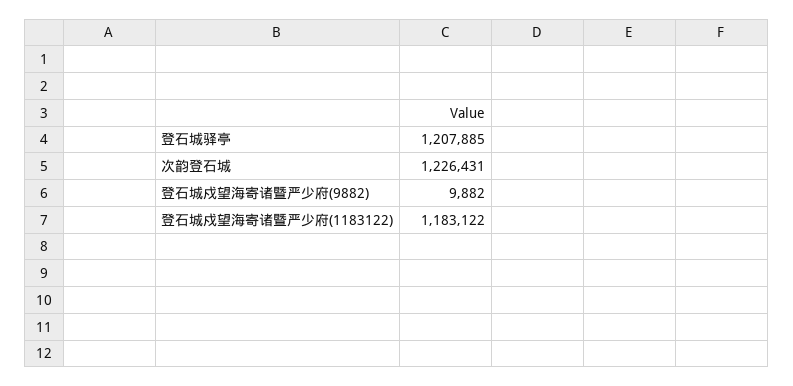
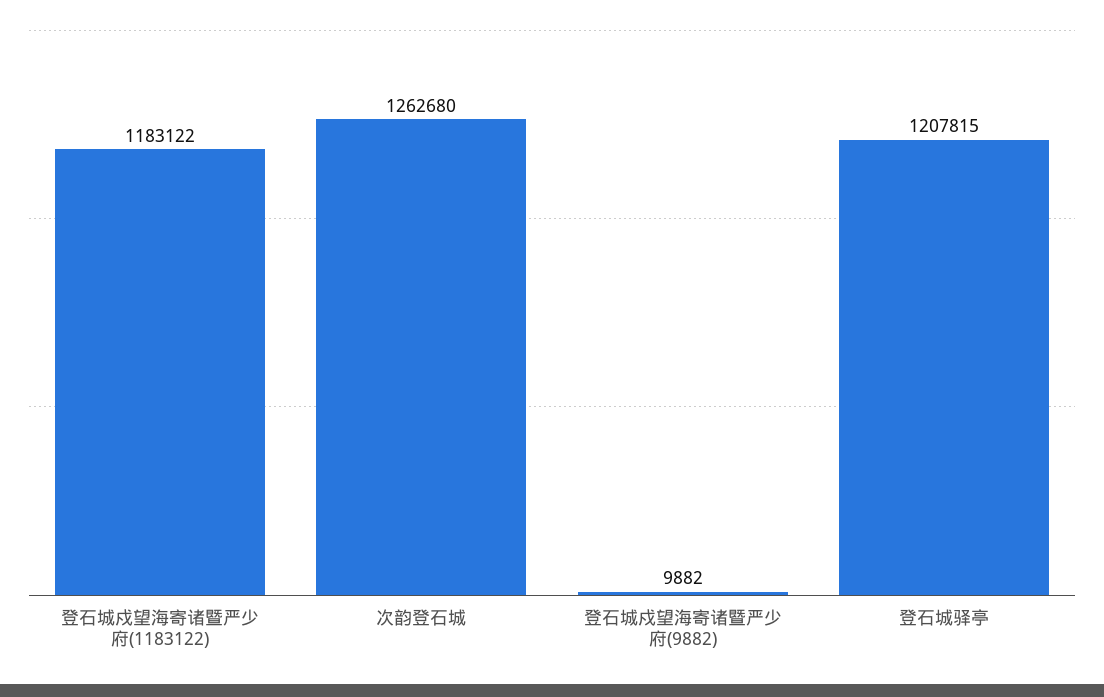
  {
-   "登石城驿亭": 1207885,
+   "登石城驿亭": 1207815,
-   "次韵登石城": 1226431,
+   "次韵登石城": 1262680,
    "登石城戍望海寄诸暨严少府(9882)": 9882,
    "登石城戍望海寄诸暨严少府(1183122)": 1183122
  }

